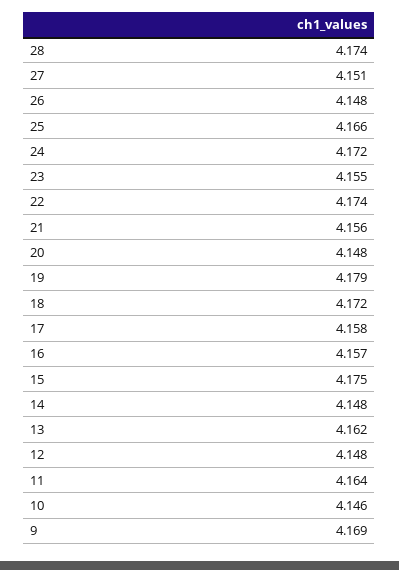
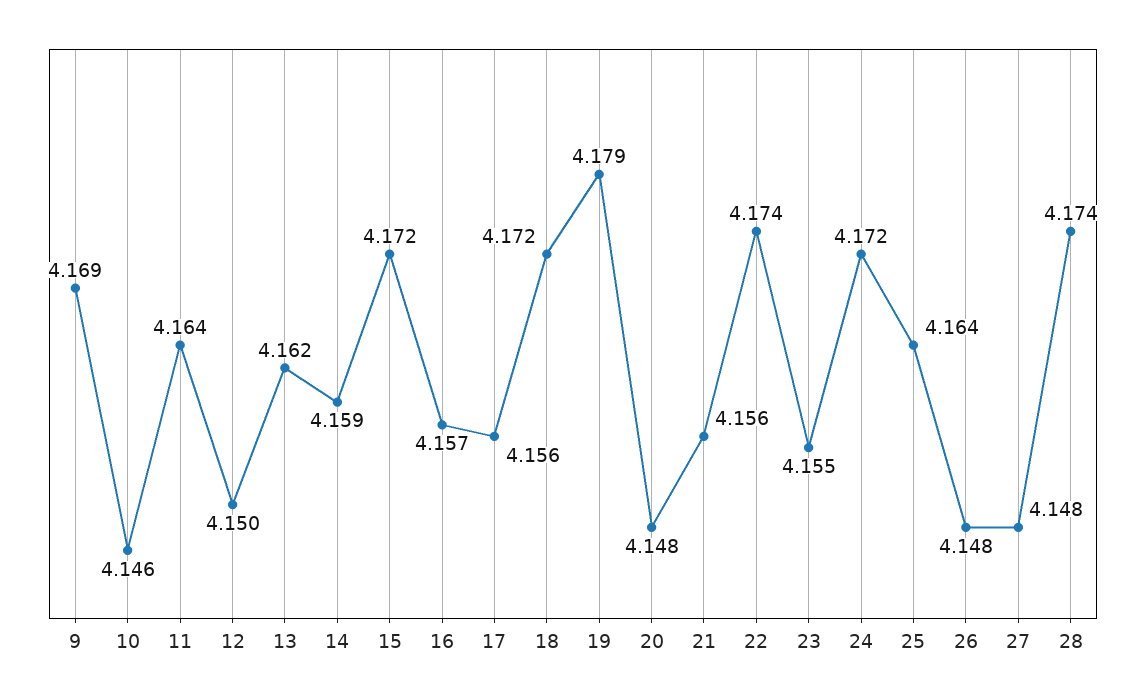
  {
    "28": 4.174,
-   "27": 4.151,
+   "27": 4.148,
    "26": 4.148,
-   "25": 4.166,
+   "25": 4.164,
    "24": 4.172,
    "23": 4.155,
    "22": 4.174,
    "21": 4.156,
    "20": 4.148,
    "19": 4.179,
    "18": 4.172,
-   "17": 4.158,
+   "17": 4.156,
    "16": 4.157,
-   "15": 4.175,
+   "15": 4.172,
-   "14": 4.148,
+   "14": 4.159,
    "13": 4.162,
-   "12": 4.148,
+   "12": 4.15,
    "11": 4.164,
    "10": 4.146,
    "9": 4.169
  }

